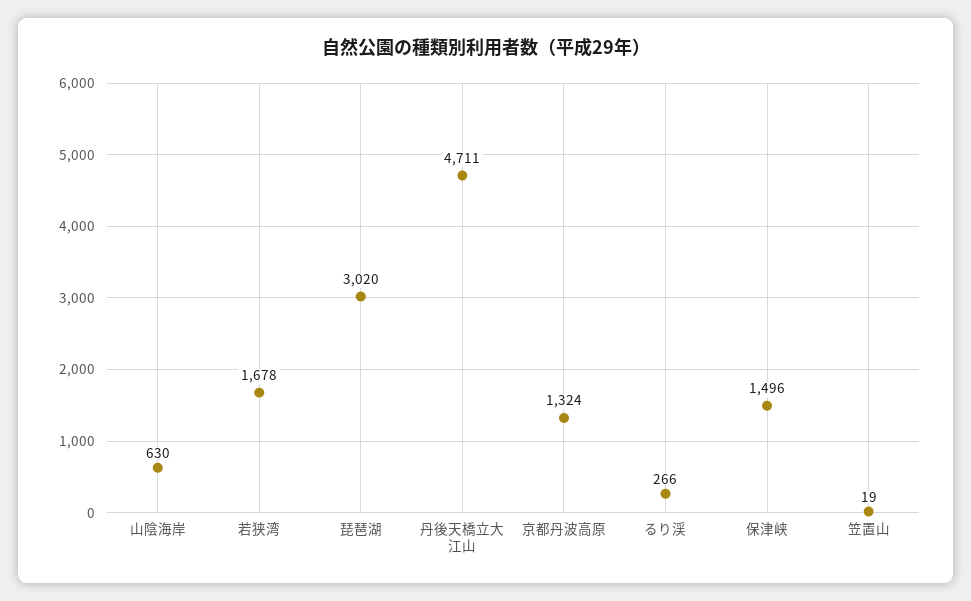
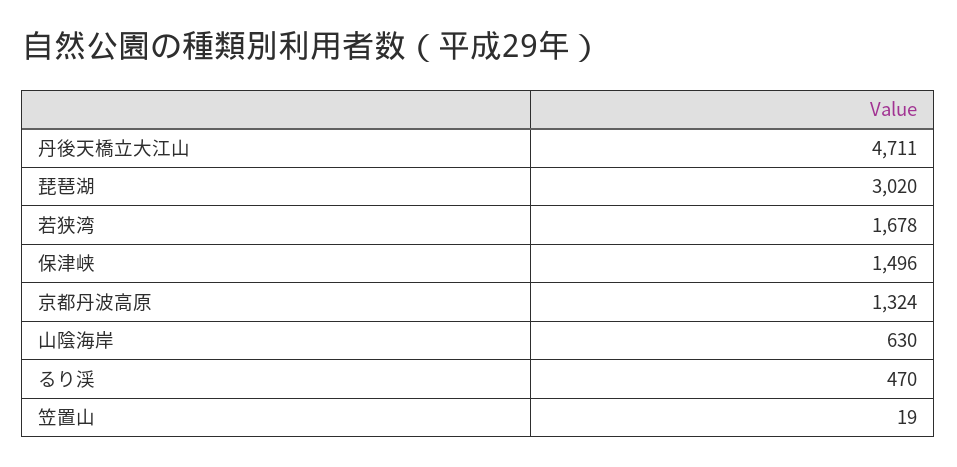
  {
    "山陰海岸": 630,
    "若狭湾": 1678,
    "琵琶湖": 3020,
    "丹後天橋立大江山": 4711,
    "京都丹波高原": 1324,
-   "るり渓": 266,
+   "るり渓": 470,
    "保津峡": 1496,
    "笠置山": 19
  }

